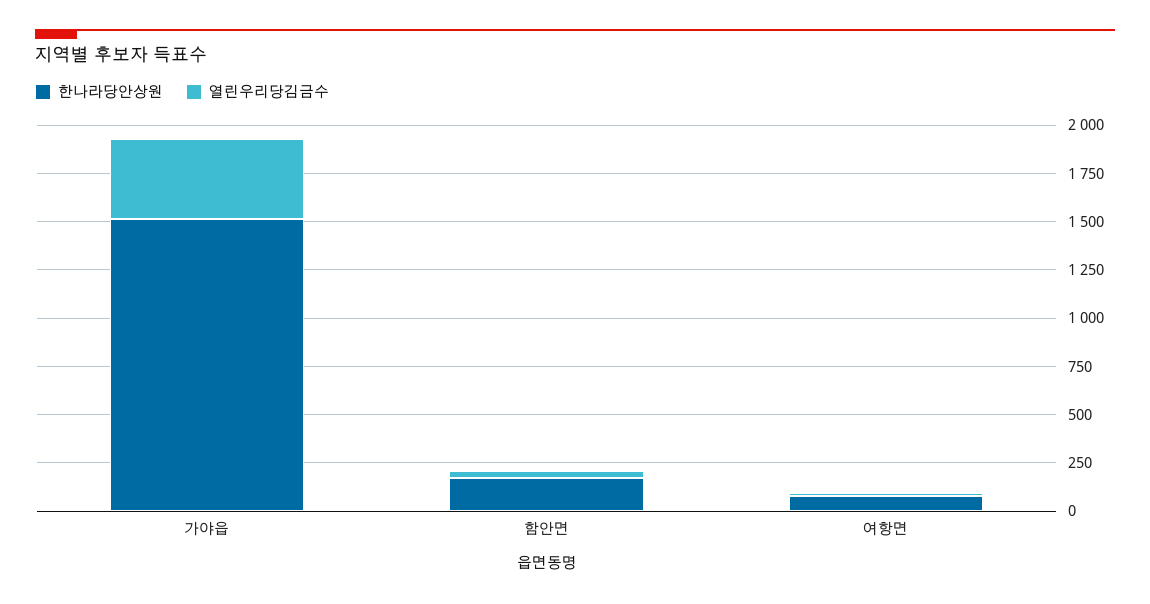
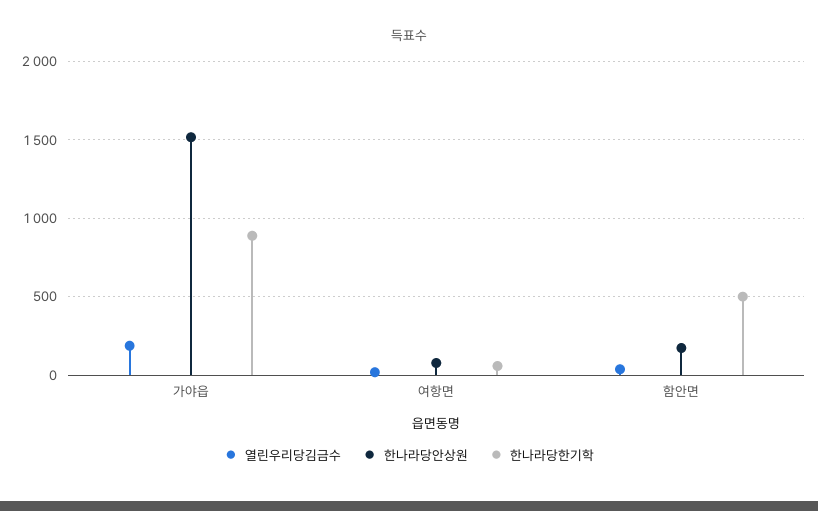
  {
    "한나라당안상원": {
      "가야읍": 1500,
      "함안면": 150,
      "여항면": 100
    },
    "열린우리당김금수": {
-     "가야읍": 400,
+     "가야읍": 200,
      "함안면": 50,
      "여항면": 0
-   }
+   },
+   "한나라당한기학": {
+     "가야읍": 900,
+     "여항면": 50,
+     "함안면": 500
+   }
  }

